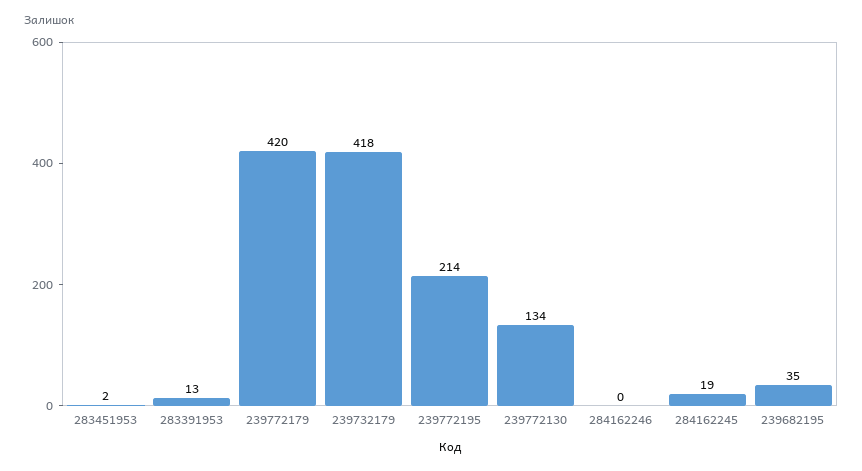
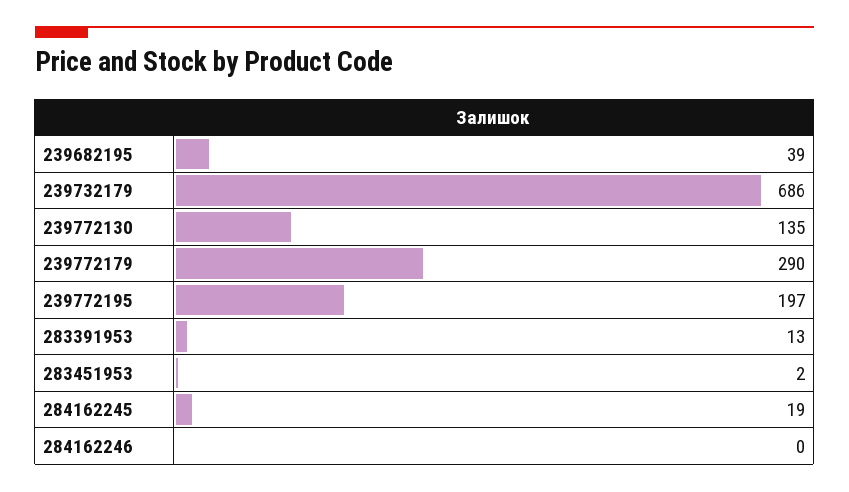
  {
    "283451953": 2,
    "283391953": 13,
-   "239772179": 420,
+   "239772179": 290,
-   "239732179": 418,
+   "239732179": 686,
-   "239772195": 214,
+   "239772195": 197,
-   "239772130": 134,
+   "239772130": 135,
    "284162246": 0,
    "284162245": 19,
-   "239682195": 35
+   "239682195": 39
  }

